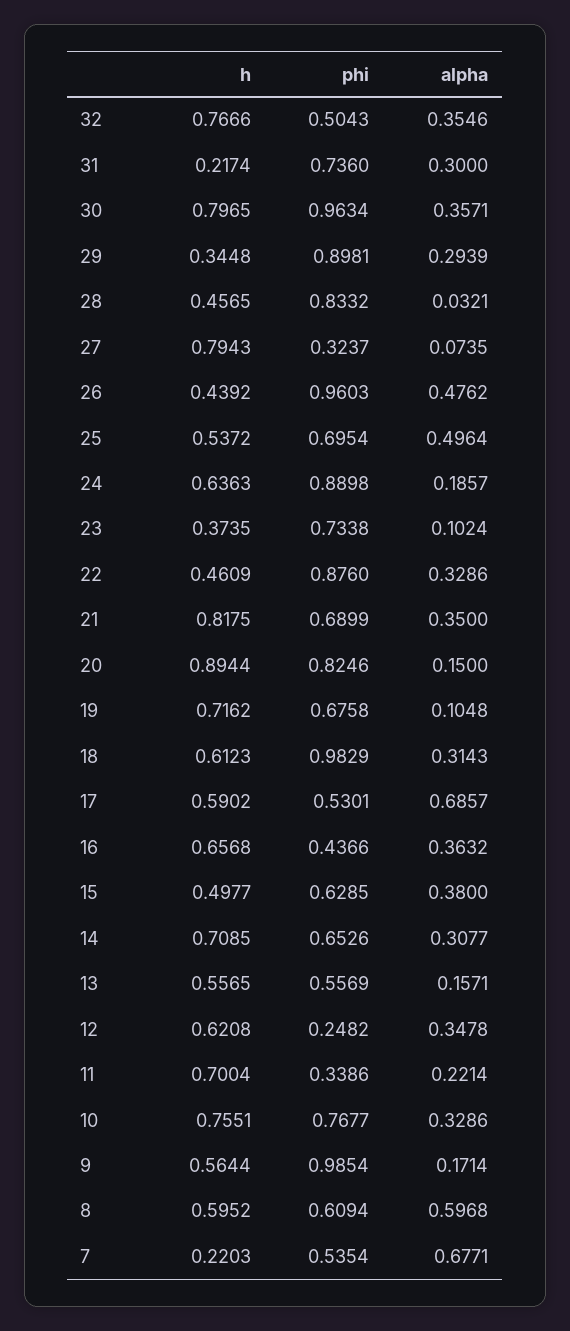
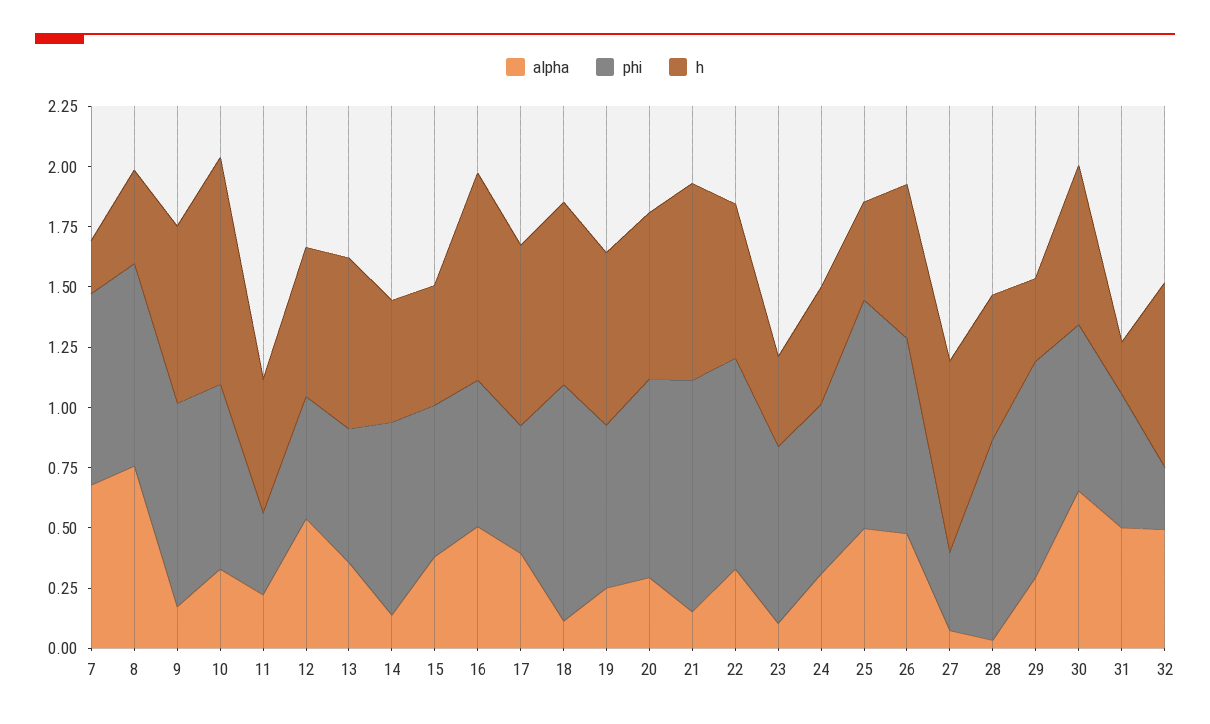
  {
    "h": {
      "32": 0.7666,
      "31": 0.2174,
-     "30": 0.7965,
+     "30": 0.65,
      "29": 0.3448,
-     "28": 0.4565,
+     "28": 0.6,
      "27": 0.7943,
-     "26": 0.4392,
+     "26": 0.65,
-     "25": 0.5372,
+     "25": 0.4,
-     "24": 0.6363,
+     "24": 0.5,
      "23": 0.3735,
-     "22": 0.4609,
+     "22": 0.65,
      "21": 0.8175,
-     "20": 0.8944,
+     "20": 0.7,
      "19": 0.7162,
-     "18": 0.6123,
+     "18": 0.75,
-     "17": 0.5902,
+     "17": 0.75,
-     "16": 0.6568,
+     "16": 0.85,
      "15": 0.4977,
-     "14": 0.7085,
+     "14": 0.5,
-     "13": 0.5565,
+     "13": 0.7,
      "12": 0.6208,
-     "11": 0.7004,
+     "11": 0.55,
-     "10": 0.7551,
+     "10": 0.95,
-     "9": 0.5644,
+     "9": 0.75,
-     "8": 0.5952,
+     "8": 0.4,
      "7": 0.2203
    },
    "phi": {
-     "32": 0.5043,
+     "32": 0.25,
-     "31": 0.736,
+     "31": 0.55,
-     "30": 0.9634,
+     "30": 0.7,
      "29": 0.8981,
      "28": 0.8332,
      "27": 0.3237,
-     "26": 0.9603,
+     "26": 0.8,
-     "25": 0.6954,
+     "25": 0.95,
-     "24": 0.8898,
+     "24": 0.7,
      "23": 0.7338,
      "22": 0.876,
-     "21": 0.6899,
+     "21": 0.95,
      "20": 0.8246,
      "19": 0.6758,
      "18": 0.9829,
      "17": 0.5301,
-     "16": 0.4366,
+     "16": 0.6,
      "15": 0.6285,
-     "14": 0.6526,
+     "14": 0.8,
      "13": 0.5569,
-     "12": 0.2482,
+     "12": 0.5,
      "11": 0.3386,
      "10": 0.7677,
-     "9": 0.9854,
+     "9": 0.85,
-     "8": 0.6094,
+     "8": 0.85,
-     "7": 0.5354
+     "7": 0.8
    },
    "alpha": {
-     "32": 0.3546,
+     "32": 0.5,
-     "31": 0.3,
+     "31": 0.5,
-     "30": 0.3571,
+     "30": 0.65,
      "29": 0.2939,
      "28": 0.0321,
      "27": 0.0735,
      "26": 0.4762,
      "25": 0.4964,
-     "24": 0.1857,
+     "24": 0.3,
      "23": 0.1024,
      "22": 0.3286,
-     "21": 0.35,
+     "21": 0.15,
-     "20": 0.15,
+     "20": 0.3,
-     "19": 0.1048,
+     "19": 0.25,
-     "18": 0.3143,
+     "18": 0.1,
-     "17": 0.6857,
+     "17": 0.4,
-     "16": 0.3632,
+     "16": 0.5,
      "15": 0.38,
-     "14": 0.3077,
+     "14": 0.15,
-     "13": 0.1571,
+     "13": 0.35,
-     "12": 0.3478,
+     "12": 0.55,
      "11": 0.2214,
      "10": 0.3286,
      "9": 0.1714,
-     "8": 0.5968,
+     "8": 0.75,
      "7": 0.6771
    }
  }

